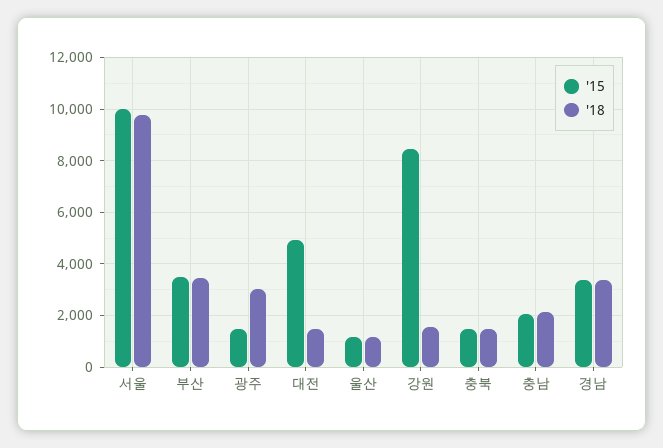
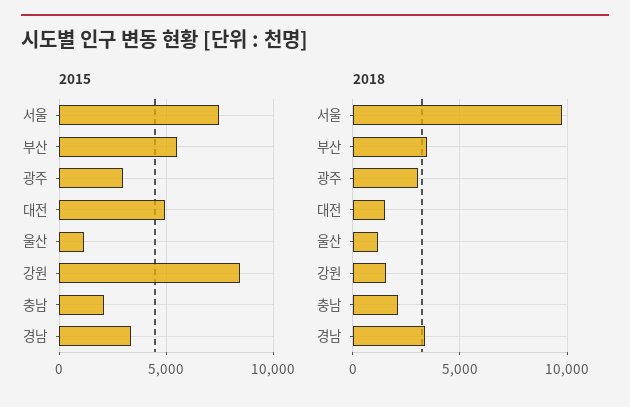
  {
    "'15": {
-     "서울": 10000,
+     "서울": 7500,
-     "부산": 3500,
+     "부산": 5500,
-     "광주": 1500,
+     "광주": 3000,
      "대전": 5000,
      "울산": 1250,
      "강원": 8500,
-     "충북": 1500,
      "충남": 2000,
      "경남": 3250
    },
    "'18": {
      "서울": 9750,
      "부산": 3500,
      "광주": 3000,
      "대전": 1500,
      "울산": 1250,
      "강원": 1500,
-     "충북": 1500,
      "충남": 2250,
      "경남": 3250
    }
  }

